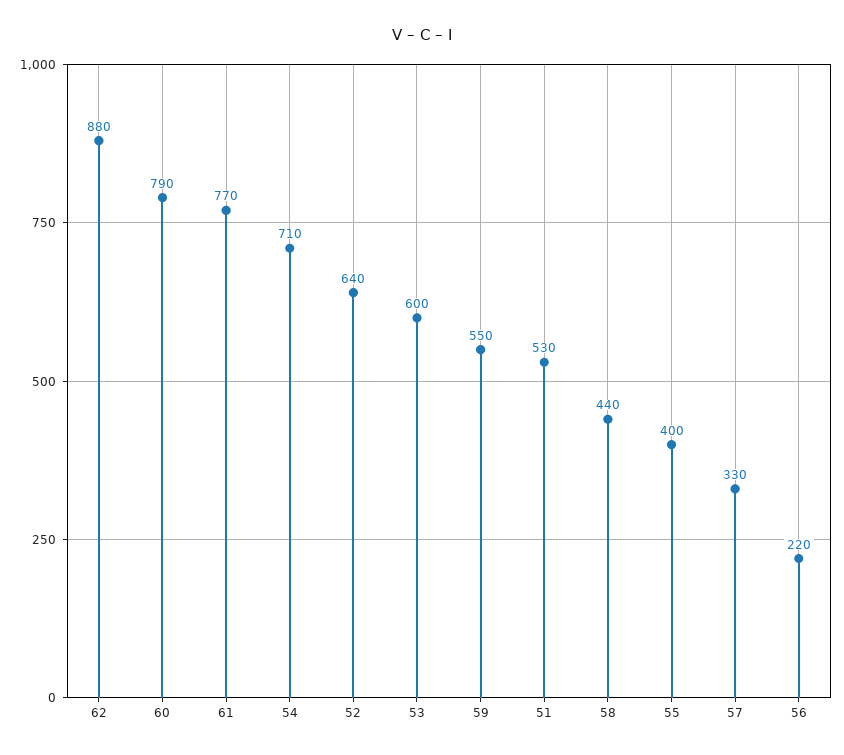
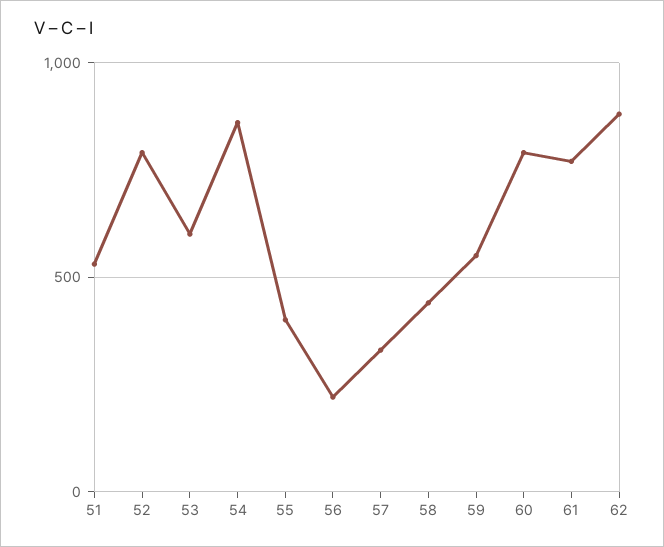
  {
    "62": 880,
    "60": 790,
    "61": 770,
-   "54": 710,
+   "54": 850,
-   "52": 640,
+   "52": 800,
    "53": 600,
    "59": 550,
    "51": 530,
    "58": 440,
    "55": 400,
    "57": 330,
    "56": 220
  }

